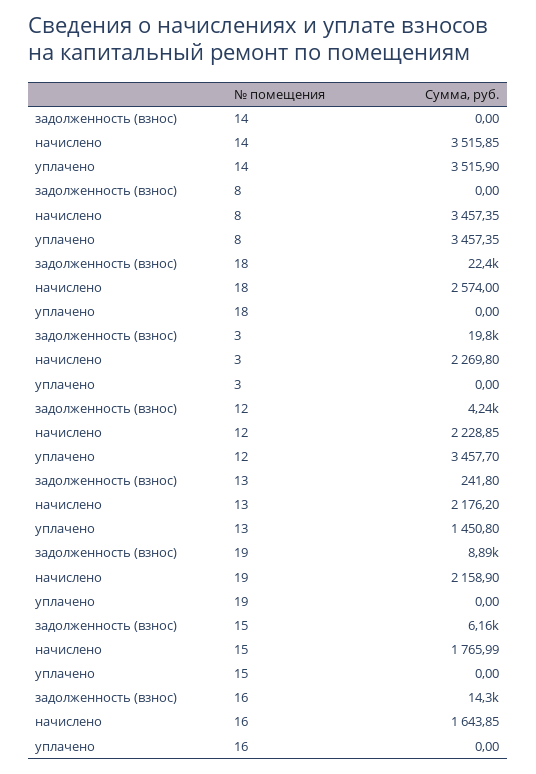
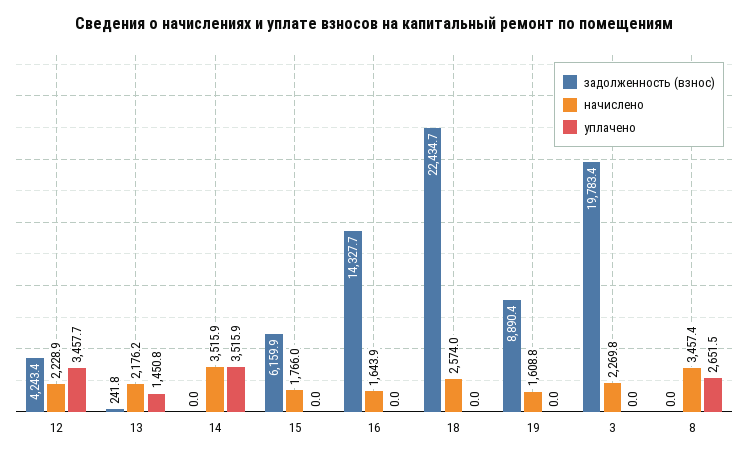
  {
    "задолженность (взнос)": {
      "14": 0,
      "8": 0,
      "18": 22434.7,
      "3": 19783.4,
      "12": 4243.4,
      "13": 241.8,
      "19": 8890.4,
      "15": 6159.9,
      "16": 14327.7
    },
    "начислено": {
      "14": 3515.85,
      "8": 3457.35,
      "18": 2574,
      "3": 2269.8,
      "12": 2228.85,
      "13": 2176.2,
-     "19": 2158.9,
+     "19": 1608.8,
      "15": 1765.99,
      "16": 1643.85
    },
    "уплачено": {
      "14": 3515.9,
-     "8": 3457.35,
+     "8": 2651.5,
      "18": 0,
      "3": 0,
      "12": 3457.7,
      "13": 1450.8,
      "19": 0,
      "15": 0,
      "16": 0
    }
  }

